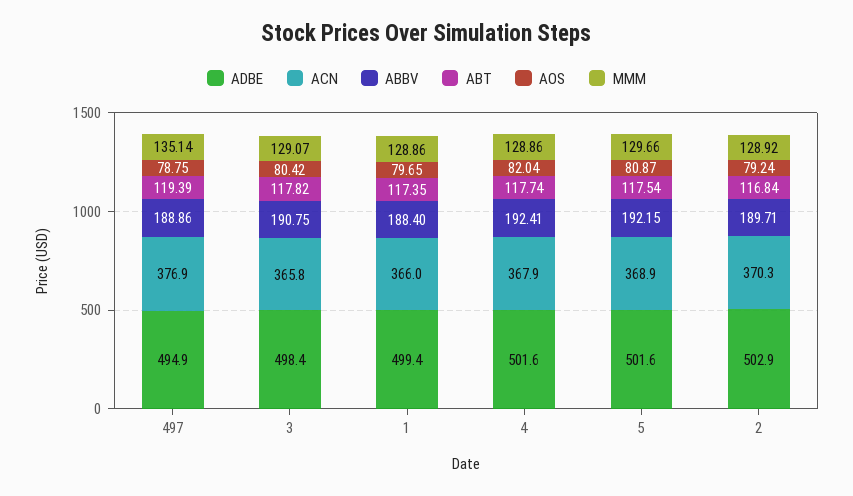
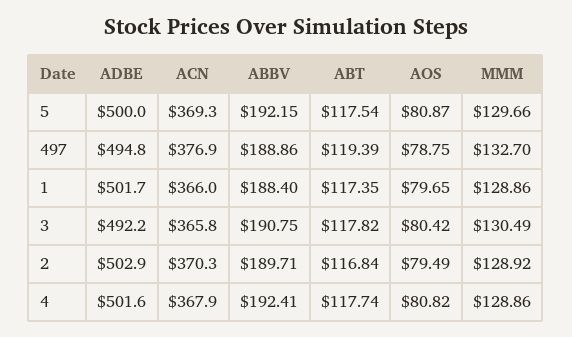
  {
    "ADBE": {
-     "497": 494.9,
+     "497": 494.8,
-     "3": 498.4,
+     "3": 492.2,
-     "1": 499.4,
+     "1": 501.7,
      "4": 501.6,
-     "5": 501.6,
+     "5": 500,
      "2": 502.9
    },
    "ACN": {
      "497": 376.9,
      "3": 365.8,
      "1": 366,
      "4": 367.9,
-     "5": 368.9,
+     "5": 369.3,
      "2": 370.3
    },
    "ABBV": {
      "497": 188.86,
      "3": 190.75,
      "1": 188.4,
      "4": 192.41,
      "5": 192.15,
      "2": 189.71
    },
    "ABT": {
      "497": 119.39,
      "3": 117.82,
      "1": 117.35,
      "4": 117.74,
      "5": 117.54,
      "2": 116.84
    },
    "AOS": {
      "497": 78.75,
      "3": 80.42,
      "1": 79.65,
-     "4": 82.04,
+     "4": 80.82,
      "5": 80.87,
-     "2": 79.24
+     "2": 79.49
    },
    "MMM": {
-     "497": 135.14,
+     "497": 132.7,
-     "3": 129.07,
+     "3": 130.49,
      "1": 128.86,
      "4": 128.86,
      "5": 129.66,
      "2": 128.92
    }
  }

